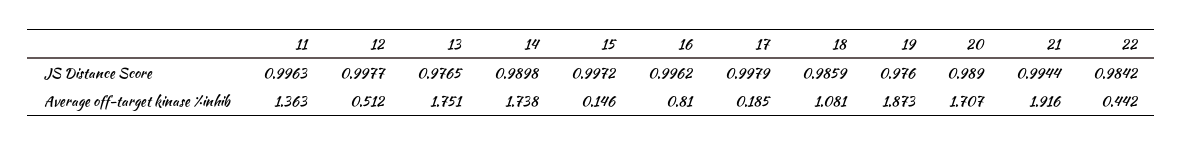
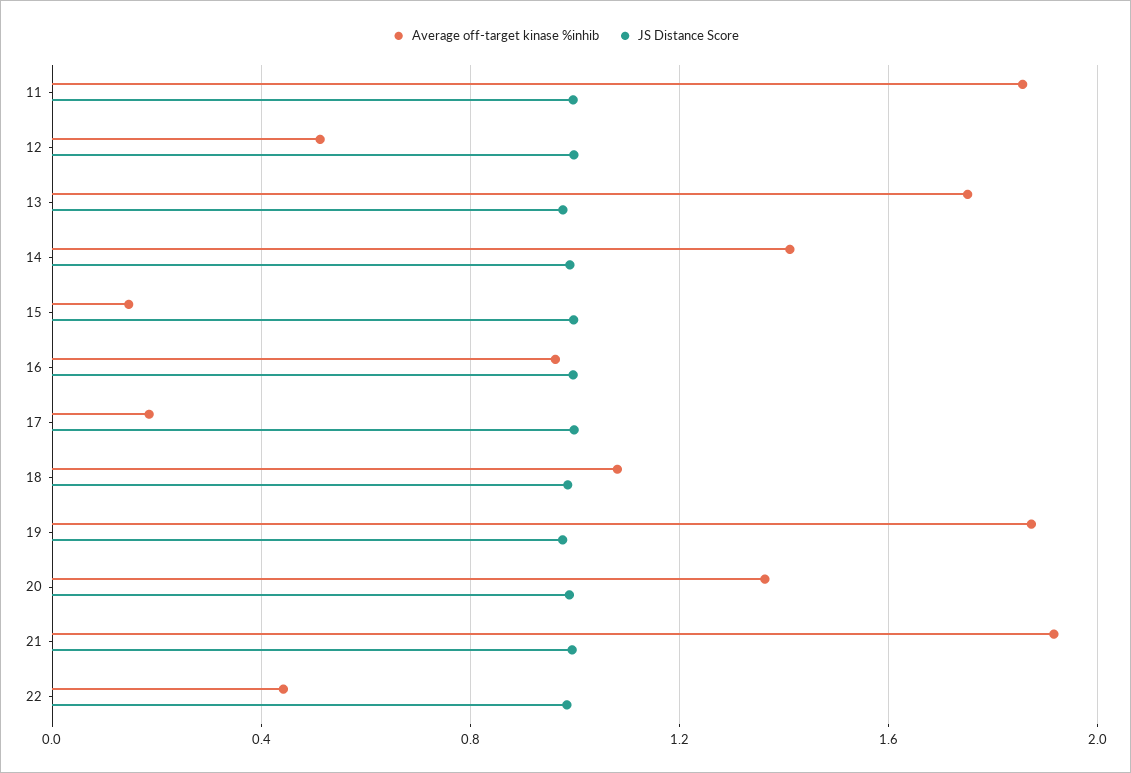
  {
    "JS Distance Score": {
      "11": 0.9963,
      "12": 0.9977,
      "13": 0.9765,
      "14": 0.9898,
      "15": 0.9972,
      "16": 0.9962,
      "17": 0.9979,
      "18": 0.9859,
      "19": 0.976,
      "20": 0.989,
      "21": 0.9944,
      "22": 0.9842
    },
    "Average off-target kinase %inhib": {
-     "11": 1.363,
+     "11": 1.85,
      "12": 0.512,
      "13": 1.751,
-     "14": 1.738,
+     "14": 1.4,
      "15": 0.146,
-     "16": 0.81,
+     "16": 0.95,
      "17": 0.185,
      "18": 1.081,
      "19": 1.873,
-     "20": 1.707,
+     "20": 1.35,
      "21": 1.916,
      "22": 0.442
    }
  }

